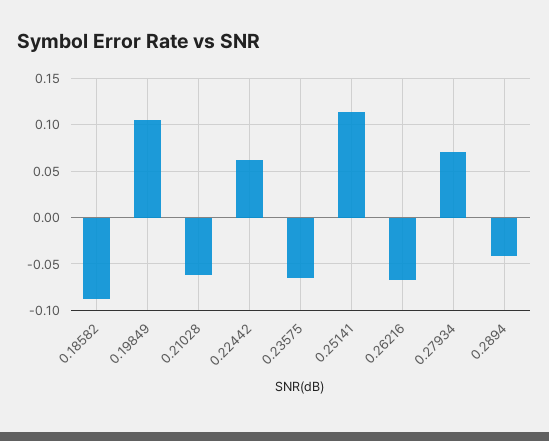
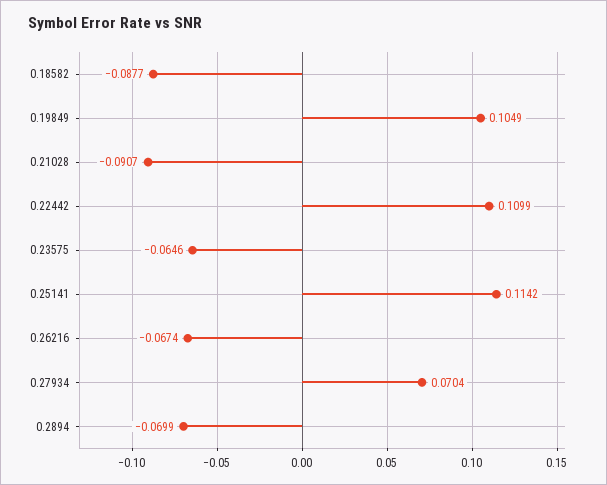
  {
    "0.18582": -0.0877,
    "0.19849": 0.1049,
-   "0.21028": -0.06,
+   "0.21028": -0.0907,
-   "0.22442": 0.06,
+   "0.22442": 0.1099,
    "0.23575": -0.0646,
    "0.25141": 0.1142,
    "0.26216": -0.0674,
    "0.27934": 0.0704,
-   "0.2894": -0.04
+   "0.2894": -0.0699
  }

